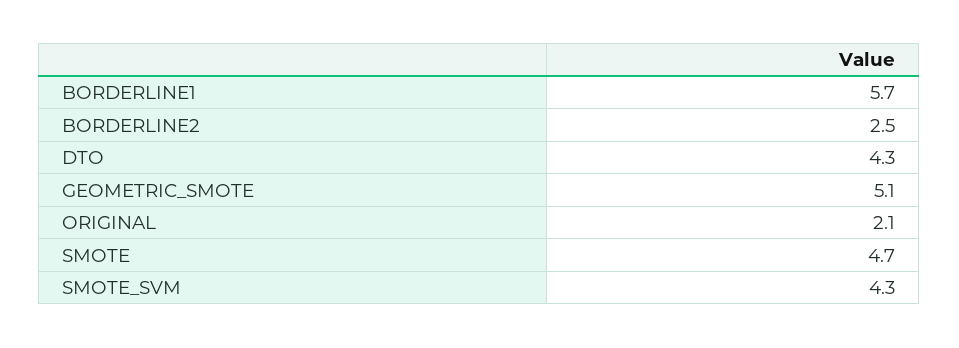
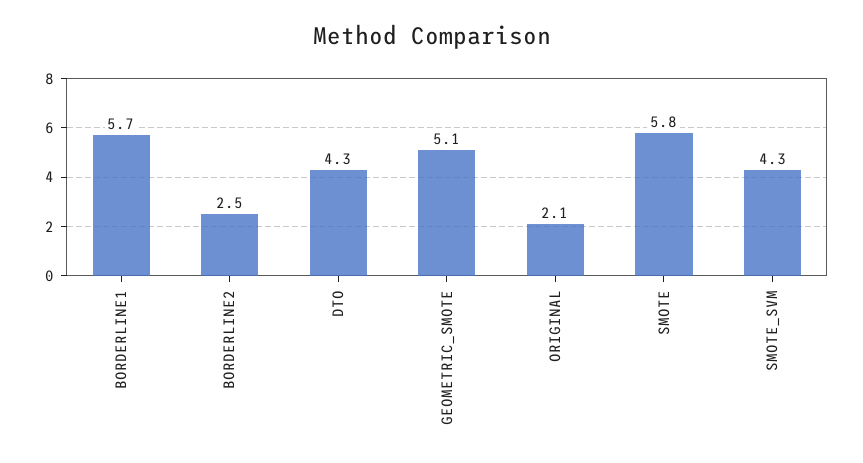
  {
    "BORDERLINE1": 5.7,
    "BORDERLINE2": 2.5,
    "DTO": 4.3,
    "GEOMETRIC_SMOTE": 5.1,
    "ORIGINAL": 2.1,
-   "SMOTE": 4.7,
+   "SMOTE": 5.8,
    "SMOTE_SVM": 4.3
  }

